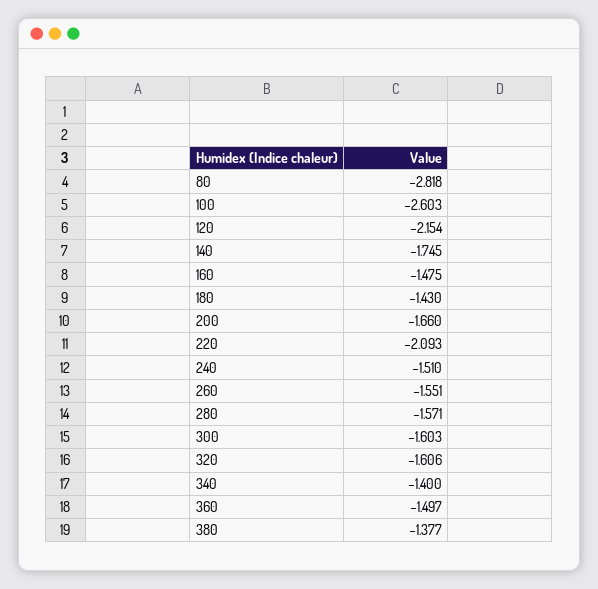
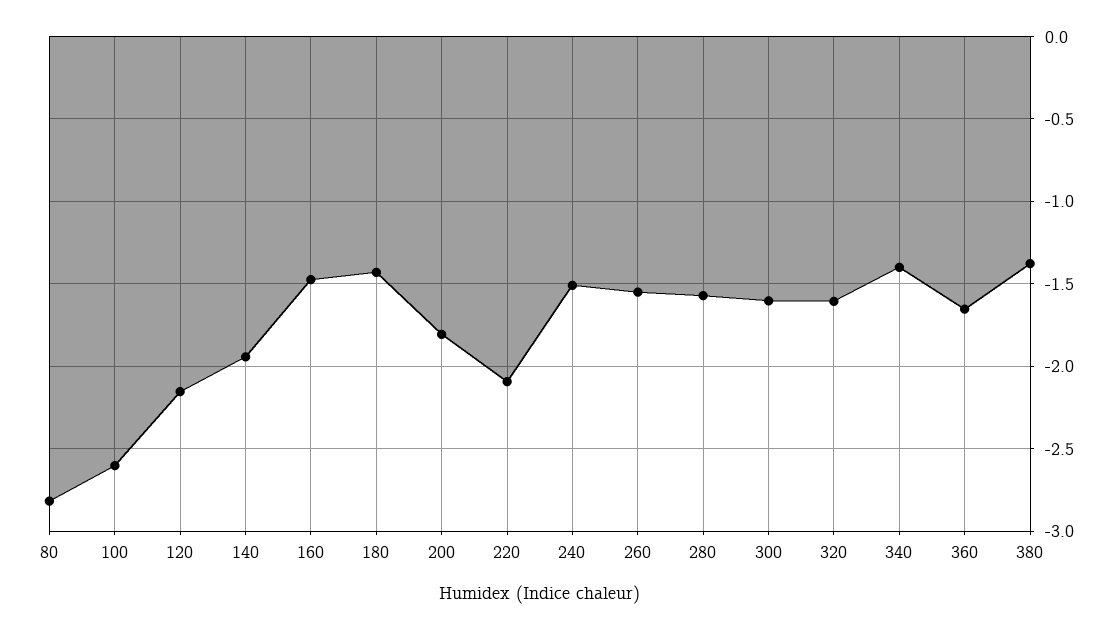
  {
    "80": -2.818,
    "100": -2.603,
    "120": -2.154,
-   "140": -1.745,
+   "140": -1.95,
    "160": -1.475,
    "180": -1.43,
-   "200": -1.66,
+   "200": -1.8,
    "220": -2.093,
    "240": -1.51,
    "260": -1.551,
    "280": -1.571,
    "300": -1.603,
    "320": -1.606,
    "340": -1.4,
-   "360": -1.497,
+   "360": -1.65,
    "380": -1.377
  }

